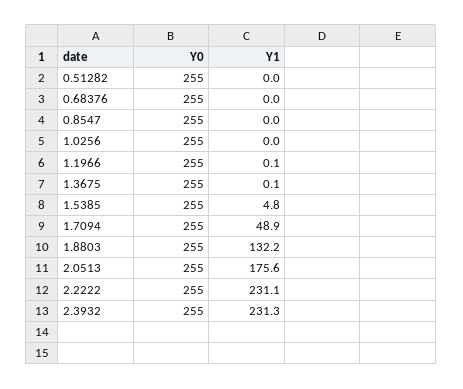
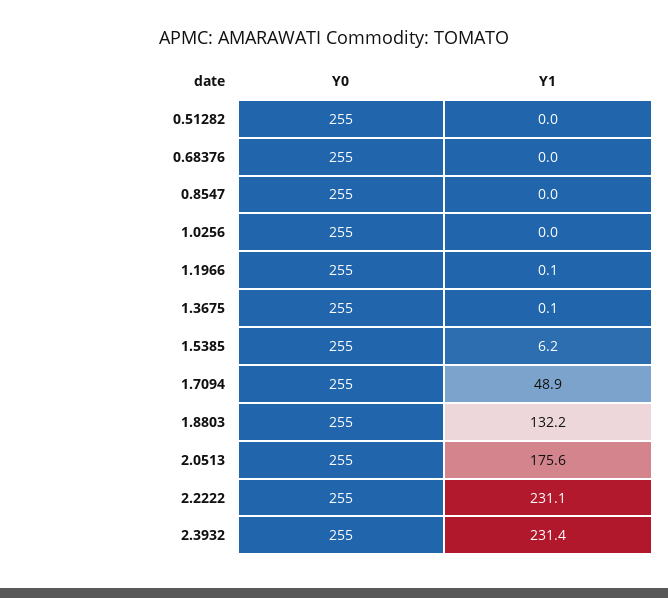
  {
    "Y0": {
      "0.51282": 255,
      "0.68376": 255,
      "0.8547": 255,
      "1.0256": 255,
      "1.1966": 255,
      "1.3675": 255,
      "1.5385": 255,
      "1.7094": 255,
      "1.8803": 255,
      "2.0513": 255,
      "2.2222": 255,
      "2.3932": 255
    },
    "Y1": {
      "0.51282": 0,
      "0.68376": 0,
      "0.8547": 0,
      "1.0256": 0,
      "1.1966": 0.1,
      "1.3675": 0.1,
-     "1.5385": 4.8,
+     "1.5385": 6.2,
      "1.7094": 48.9,
      "1.8803": 132.2,
      "2.0513": 175.6,
      "2.2222": 231.1,
-     "2.3932": 231.3
+     "2.3932": 231.4
    }
  }

